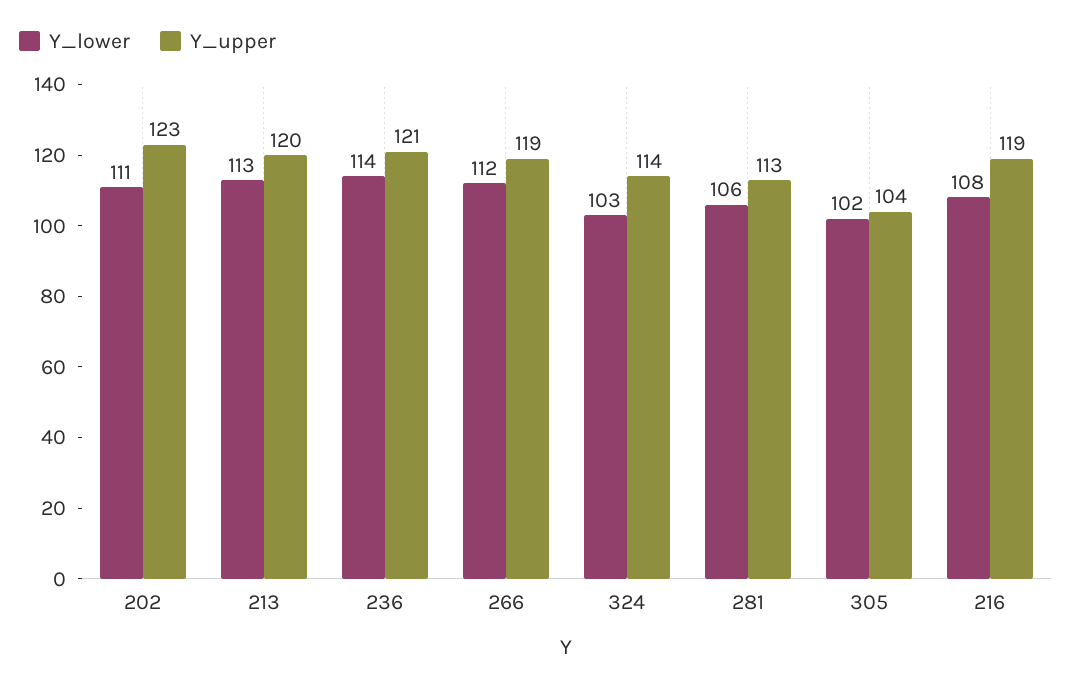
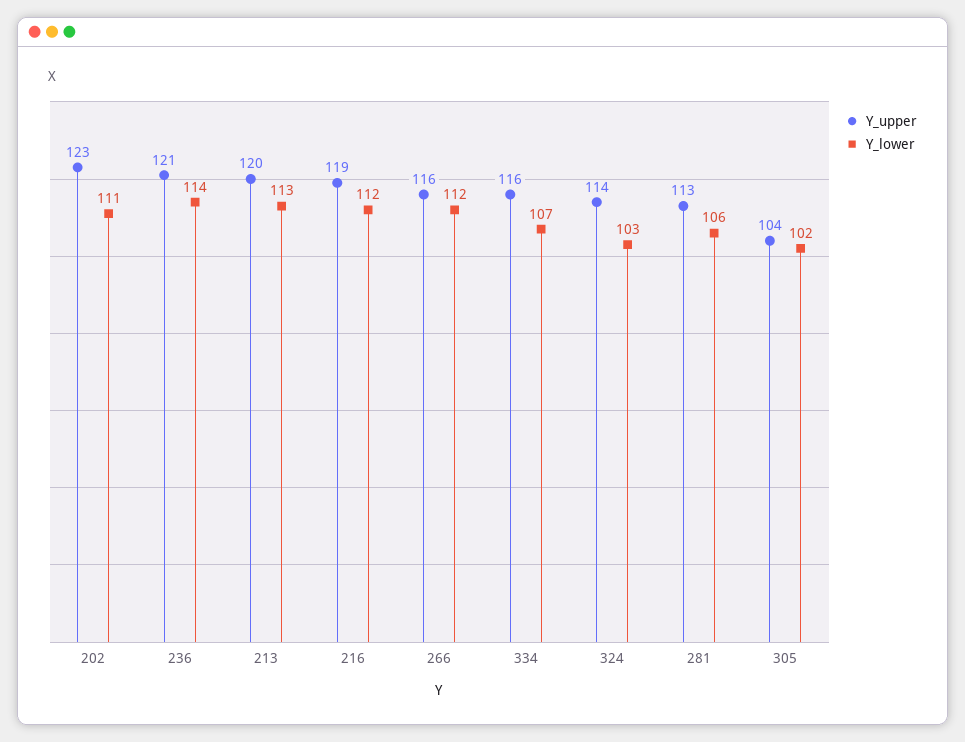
  {
    "Y_lower": {
      "202": 111,
      "213": 113,
      "236": 114,
      "266": 112,
      "324": 103,
      "281": 106,
      "305": 102,
-     "216": 108
+     "216": 112,
+     "334": 107
    },
    "Y_upper": {
      "202": 123,
      "213": 120,
      "236": 121,
-     "266": 119,
+     "266": 116,
      "324": 114,
      "281": 113,
      "305": 104,
-     "216": 119
+     "216": 119,
+     "334": 116
    }
  }

